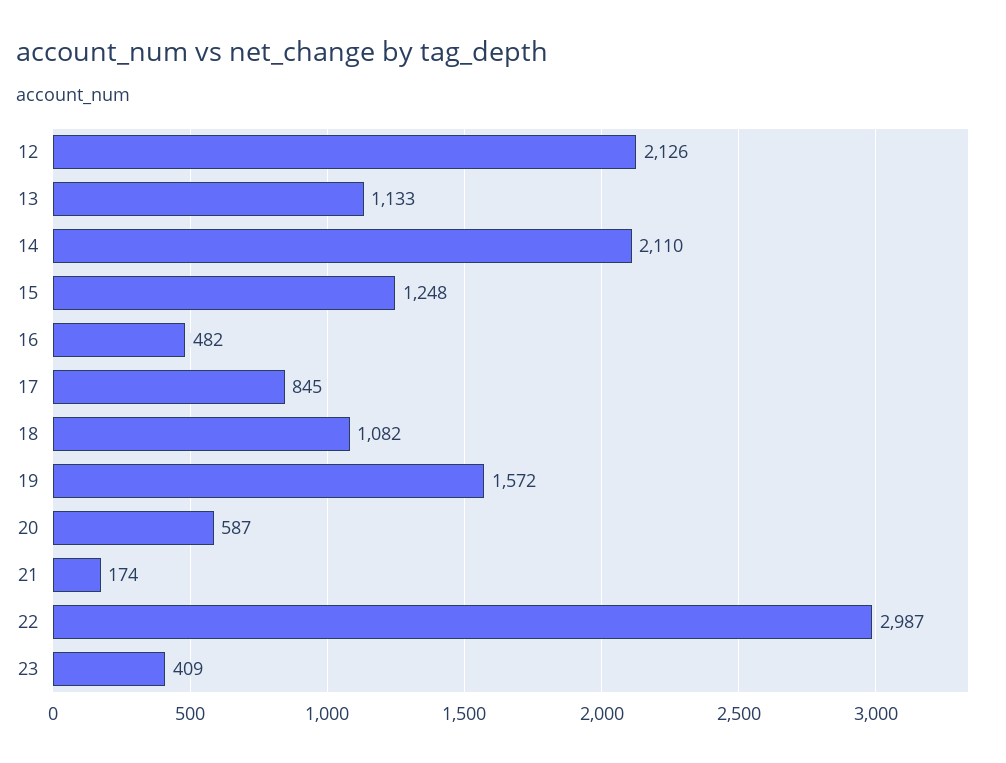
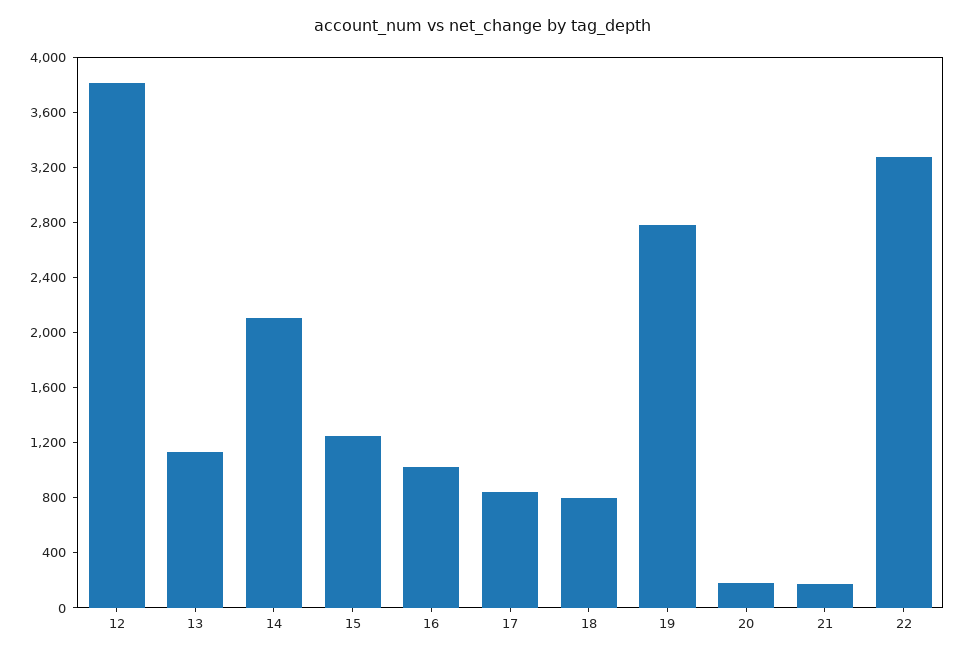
  {
-   "12": 2126,
+   "12": 3800,
    "13": 1133,
    "14": 2110,
    "15": 1248,
-   "16": 482,
+   "16": 1000,
    "17": 845,
-   "18": 1082,
+   "18": 800,
-   "19": 1572,
+   "19": 2800,
-   "20": 587,
+   "20": 200,
    "21": 174,
-   "22": 2987,
+   "22": 3300
-   "23": 409
  }

